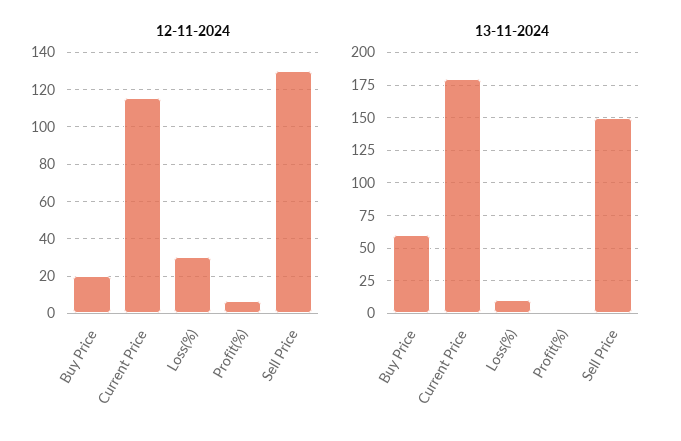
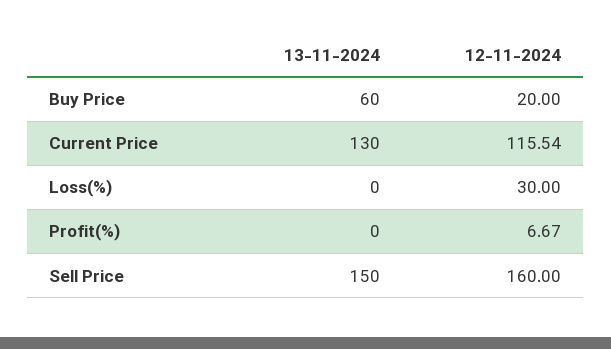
  {
    "12-11-2024": {
      "Buy Price": 20,
      "Current Price": 115.54,
      "Loss(%)": 30,
      "Profit(%)": 6.67,
-     "Sell Price": 130
+     "Sell Price": 160
    },
    "13-11-2024": {
      "Buy Price": 60,
-     "Current Price": 180,
+     "Current Price": 130,
-     "Loss(%)": 10,
+     "Loss(%)": 0,
      "Profit(%)": 0,
      "Sell Price": 150
    }
  }

